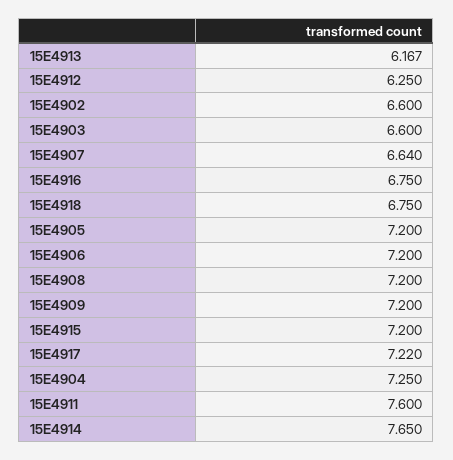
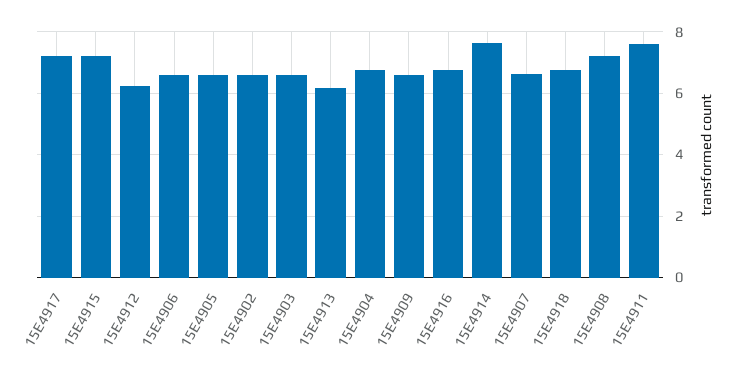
  {
    "15E4913": 6.167,
    "15E4912": 6.25,
    "15E4902": 6.6,
    "15E4903": 6.6,
    "15E4907": 6.64,
    "15E4916": 6.75,
    "15E4918": 6.75,
-   "15E4905": 7.2,
+   "15E4905": 6.6,
-   "15E4906": 7.2,
+   "15E4906": 6.6,
    "15E4908": 7.2,
-   "15E4909": 7.2,
+   "15E4909": 6.6,
    "15E4915": 7.2,
    "15E4917": 7.22,
-   "15E4904": 7.25,
+   "15E4904": 6.8,
    "15E4911": 7.6,
    "15E4914": 7.65
  }

